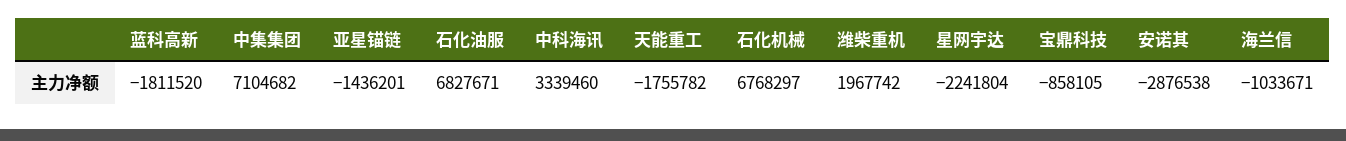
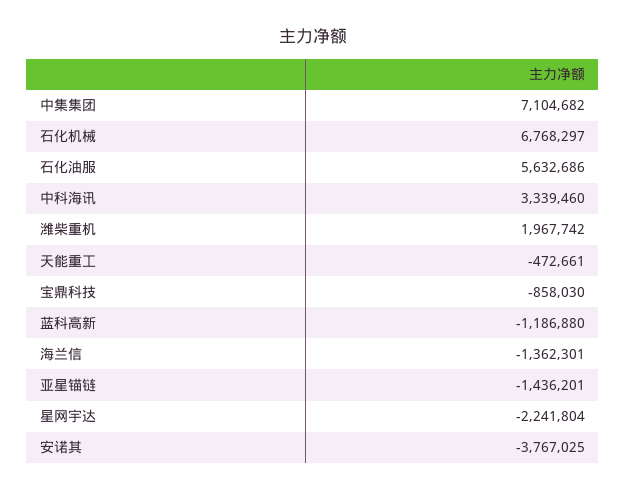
  {
-   "蓝科高新": -1811520,
+   "蓝科高新": -1186880,
    "中集集团": 7104682,
    "亚星锚链": -1436201,
-   "石化油服": 6827671,
+   "石化油服": 5632686,
    "中科海讯": 3339460,
-   "天能重工": -1755782,
+   "天能重工": -472661,
    "石化机械": 6768297,
    "潍柴重机": 1967742,
    "星网宇达": -2241804,
-   "宝鼎科技": -858105,
+   "宝鼎科技": -858030,
-   "安诺其": -2876538,
+   "安诺其": -3767025,
-   "海兰信": -1033671
+   "海兰信": -1362301
  }

